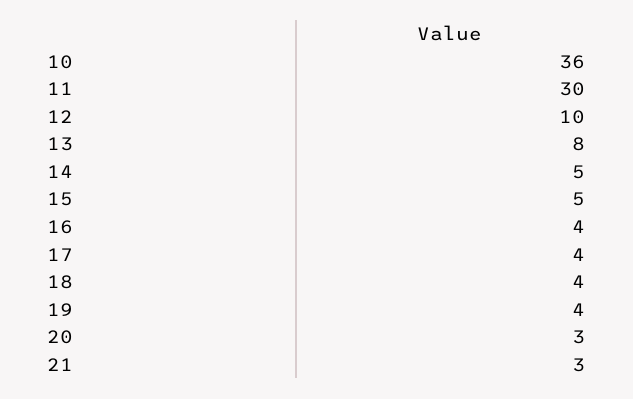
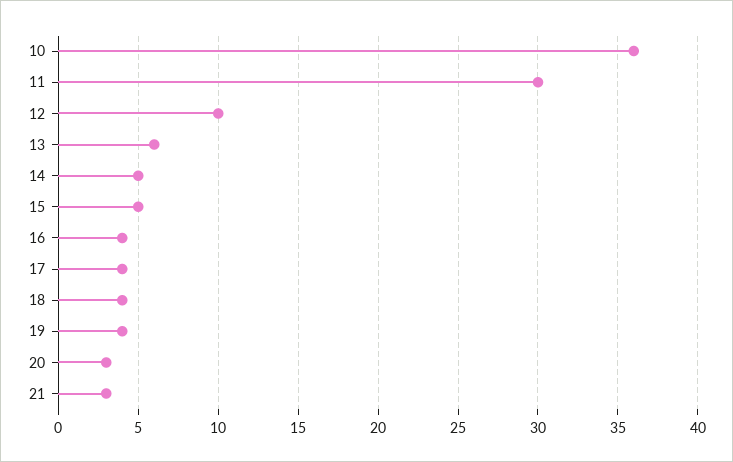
  {
    "10": 36,
    "11": 30,
    "12": 10,
-   "13": 8,
+   "13": 6,
    "14": 5,
    "15": 5,
    "16": 4,
    "17": 4,
    "18": 4,
    "19": 4,
    "20": 3,
    "21": 3
  }

